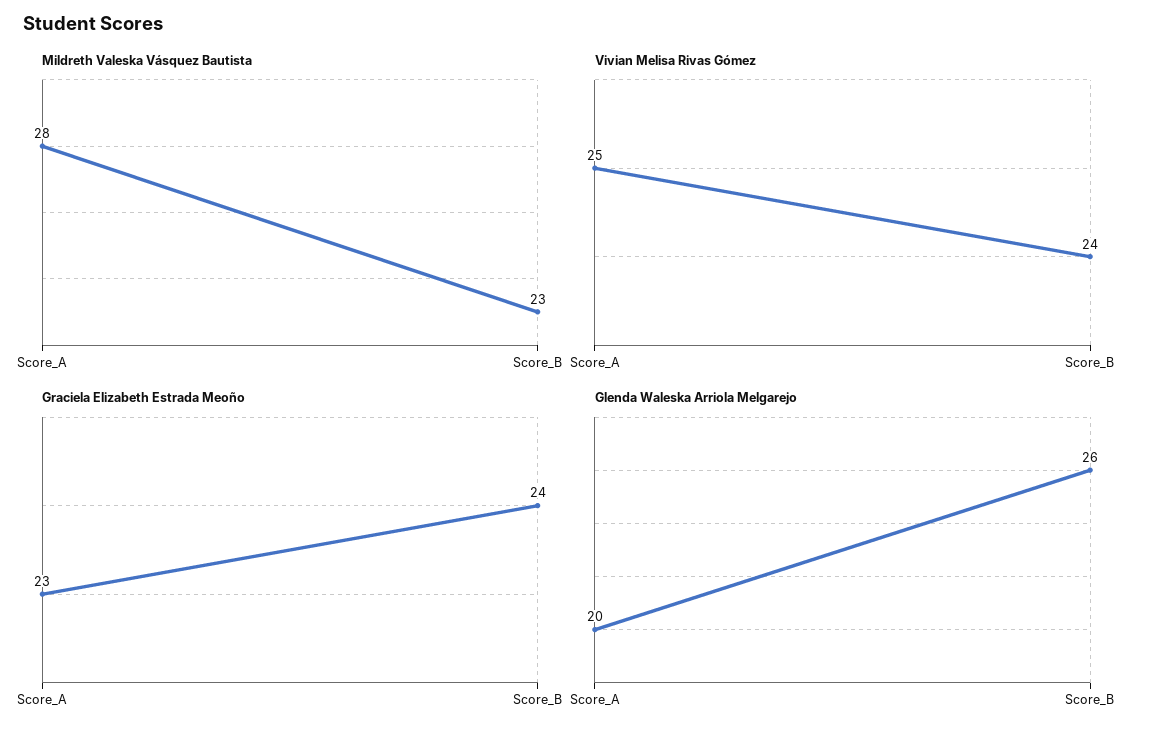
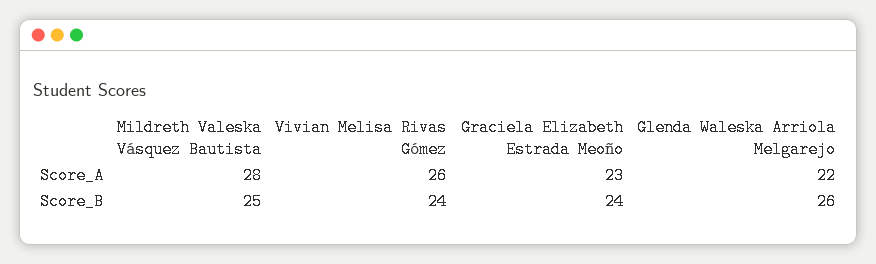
  {
    "Mildreth Valeska Vásquez Bautista": {
      "Score_A": 28,
-     "Score_B": 23
+     "Score_B": 25
    },
    "Vivian Melisa Rivas Gómez": {
-     "Score_A": 25,
+     "Score_A": 26,
      "Score_B": 24
    },
    "Graciela Elizabeth Estrada Meoño": {
      "Score_A": 23,
      "Score_B": 24
    },
    "Glenda Waleska Arriola Melgarejo": {
-     "Score_A": 20,
+     "Score_A": 22,
      "Score_B": 26
    }
  }

